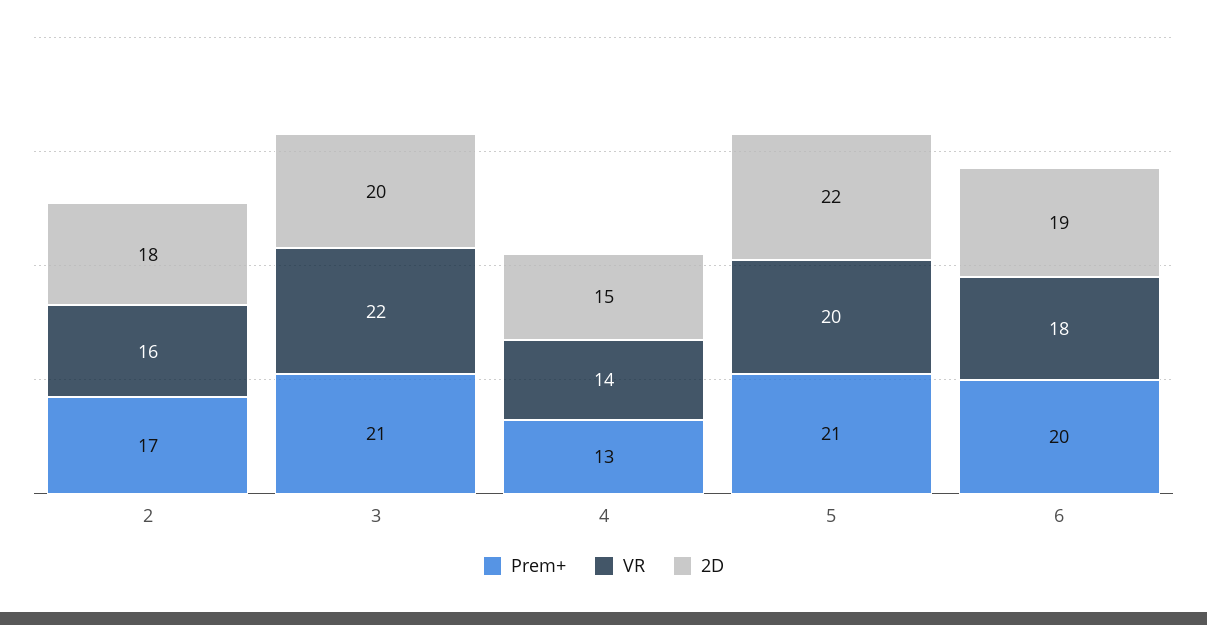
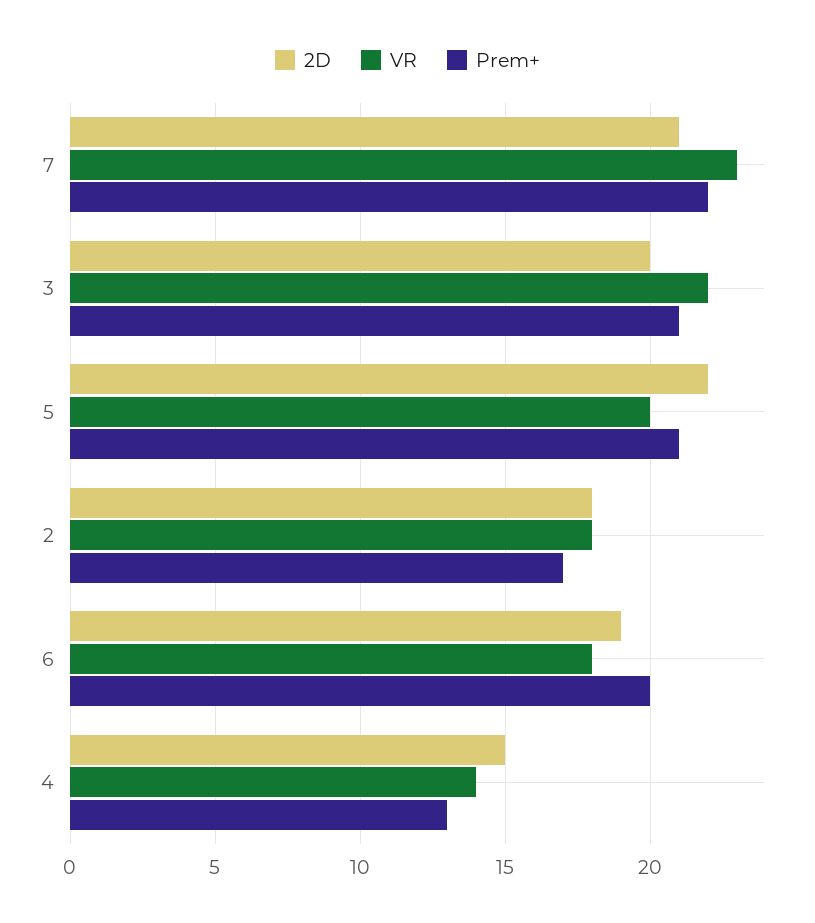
  {
    "Prem+": {
      "2": 17,
      "3": 21,
      "4": 13,
      "5": 21,
-     "6": 20
+     "6": 20,
+     "7": 22
    },
    "VR": {
-     "2": 16,
+     "2": 18,
      "3": 22,
      "4": 14,
      "5": 20,
-     "6": 18
+     "6": 18,
+     "7": 23
    },
    "2D": {
      "2": 18,
      "3": 20,
      "4": 15,
      "5": 22,
-     "6": 19
+     "6": 19,
+     "7": 21
    }
  }

